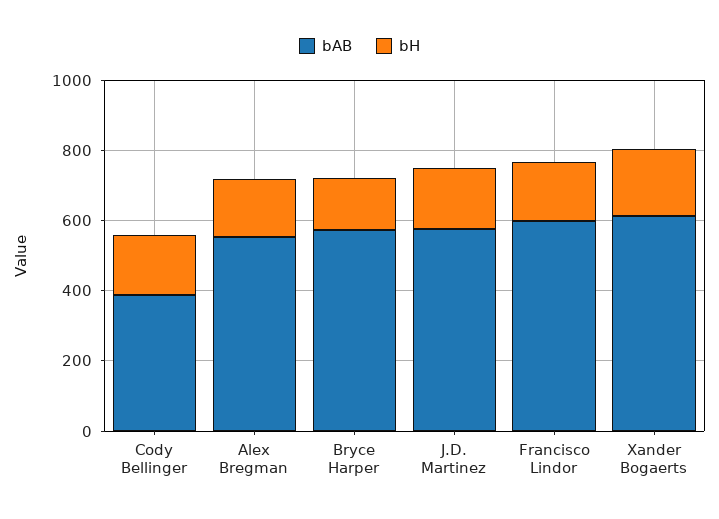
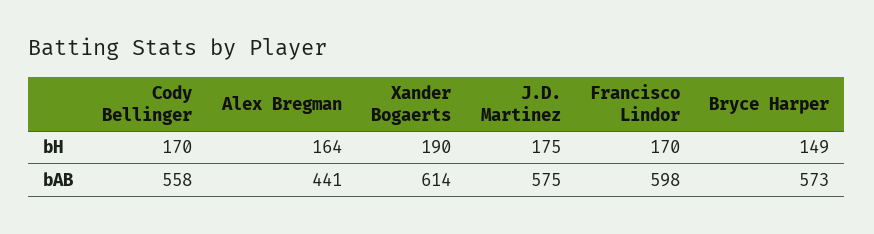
  {
    "bAB": {
-     "Cody Bellinger": 400,
+     "Cody Bellinger": 558,
-     "Alex Bregman": 550,
+     "Alex Bregman": 441,
      "Bryce Harper": 573,
      "J.D. Martinez": 575,
      "Francisco Lindor": 598,
      "Xander Bogaerts": 614
    },
    "bH": {
      "Cody Bellinger": 170,
      "Alex Bregman": 164,
      "Bryce Harper": 149,
      "J.D. Martinez": 175,
      "Francisco Lindor": 170,
      "Xander Bogaerts": 190
    }
  }

